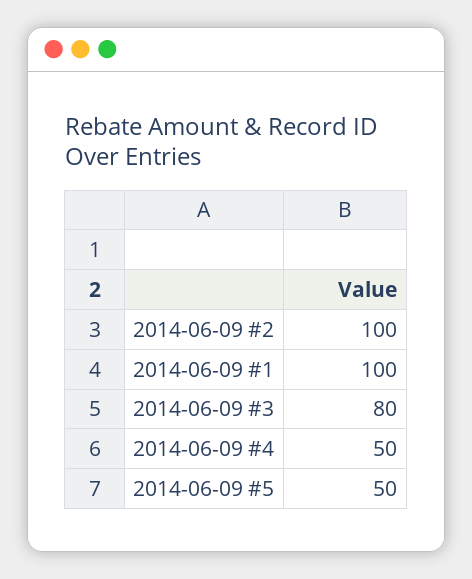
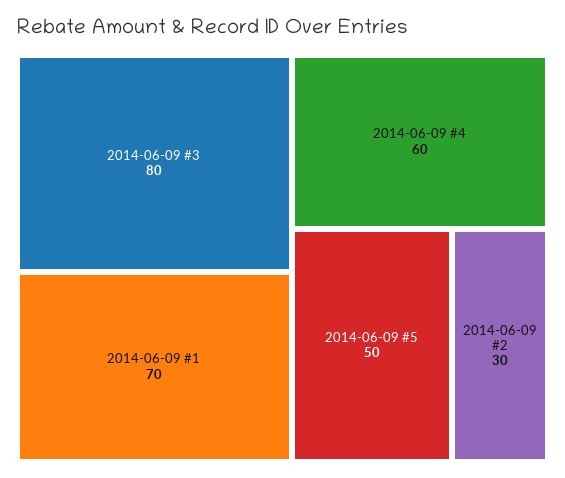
  {
-   "2014-06-09 #2": 100,
+   "2014-06-09 #2": 30,
-   "2014-06-09 #1": 100,
+   "2014-06-09 #1": 70,
    "2014-06-09 #3": 80,
-   "2014-06-09 #4": 50,
+   "2014-06-09 #4": 60,
    "2014-06-09 #5": 50
  }

